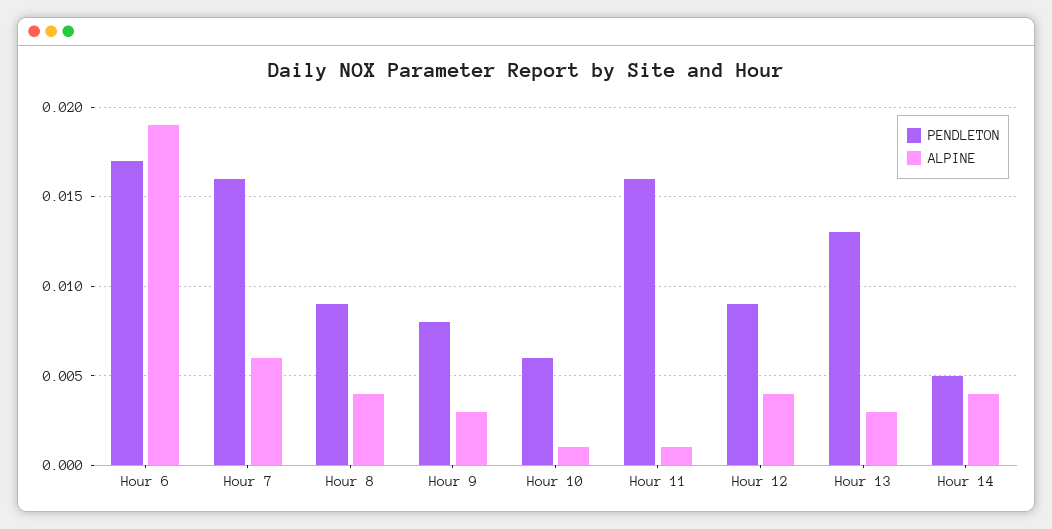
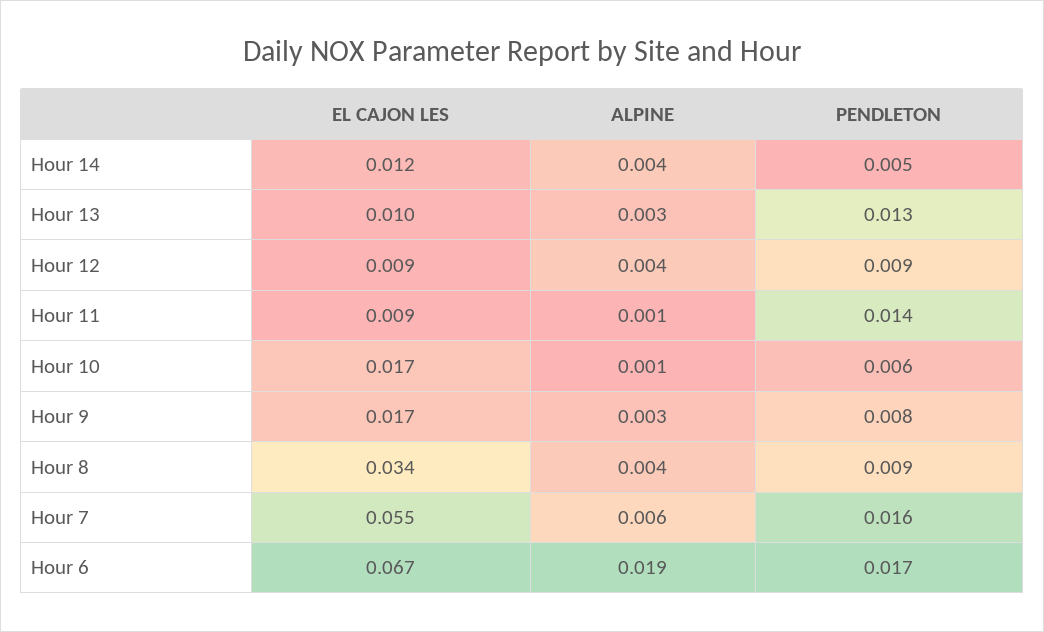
  {
    "PENDLETON": {
      "Hour 6": 0.017,
      "Hour 7": 0.016,
      "Hour 8": 0.009,
      "Hour 9": 0.008,
      "Hour 10": 0.006,
-     "Hour 11": 0.016,
+     "Hour 11": 0.014,
      "Hour 12": 0.009,
      "Hour 13": 0.013,
      "Hour 14": 0.005
    },
    "ALPINE": {
      "Hour 6": 0.019,
      "Hour 7": 0.006,
      "Hour 8": 0.004,
      "Hour 9": 0.003,
      "Hour 10": 0.001,
      "Hour 11": 0.001,
      "Hour 12": 0.004,
      "Hour 13": 0.003,
      "Hour 14": 0.004
-   }
+   },
+   "EL CAJON LES": {
+     "Hour 14": 0.012,
+     "Hour 13": 0.01,
+     "Hour 12": 0.009,
+     "Hour 11": 0.009,
+     "Hour 10": 0.017,
+     "Hour 9": 0.017,
+     "Hour 8": 0.034,
+     "Hour 7": 0.055,
+     "Hour 6": 0.067
+   }
  }

